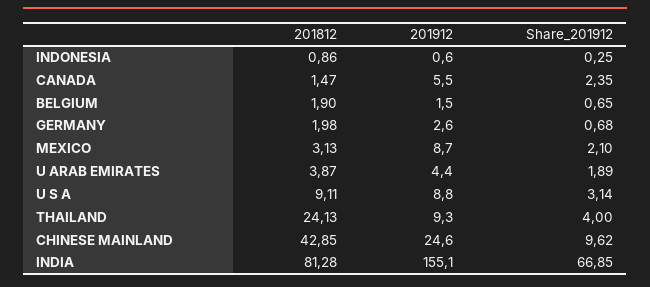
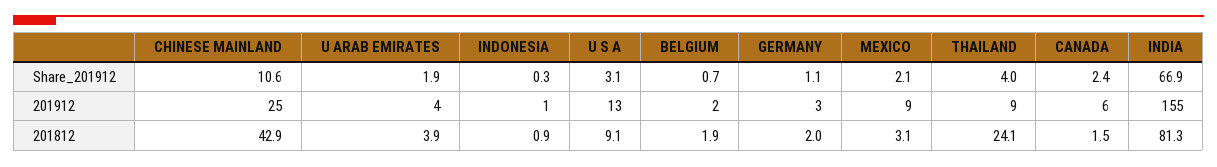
  {
    "201812": {
      "INDONESIA": 0.86,
      "CANADA": 1.47,
      "BELGIUM": 1.9,
      "GERMANY": 1.98,
      "MEXICO": 3.13,
      "U ARAB EMIRATES": 3.87,
      "U S A": 9.11,
      "THAILAND": 24.13,
      "CHINESE MAINLAND": 42.85,
      "INDIA": 81.28
    },
    "201912": {
      "INDONESIA": 0.6,
      "CANADA": 5.5,
      "BELGIUM": 1.5,
      "GERMANY": 2.6,
      "MEXICO": 8.7,
      "U ARAB EMIRATES": 4.4,
-     "U S A": 8.8,
+     "U S A": 13,
      "THAILAND": 9.3,
      "CHINESE MAINLAND": 24.6,
      "INDIA": 155.1
    },
    "Share_201912": {
      "INDONESIA": 0.25,
      "CANADA": 2.35,
      "BELGIUM": 0.65,
-     "GERMANY": 0.68,
+     "GERMANY": 1.1,
      "MEXICO": 2.1,
      "U ARAB EMIRATES": 1.89,
      "U S A": 3.14,
      "THAILAND": 4,
-     "CHINESE MAINLAND": 9.62,
+     "CHINESE MAINLAND": 10.6,
      "INDIA": 66.85
    }
  }

